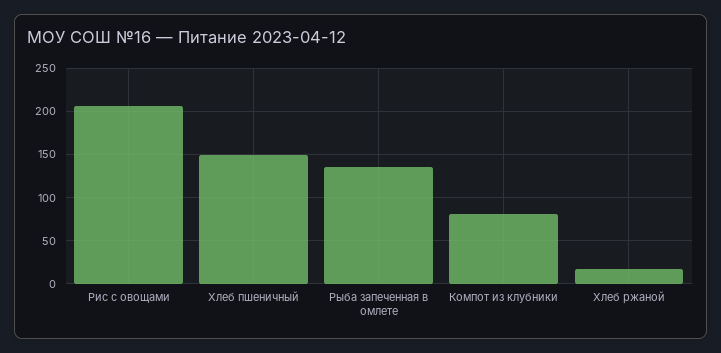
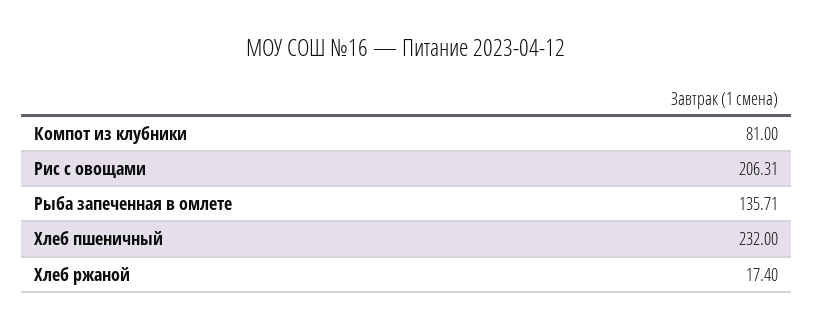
  {
    "Рис с овощами": 206.31,
-   "Хлеб пшеничный": 150,
+   "Хлеб пшеничный": 232,
    "Рыба запеченная в омлете": 135.71,
    "Компот из клубники": 81,
    "Хлеб ржаной": 17.4
  }

